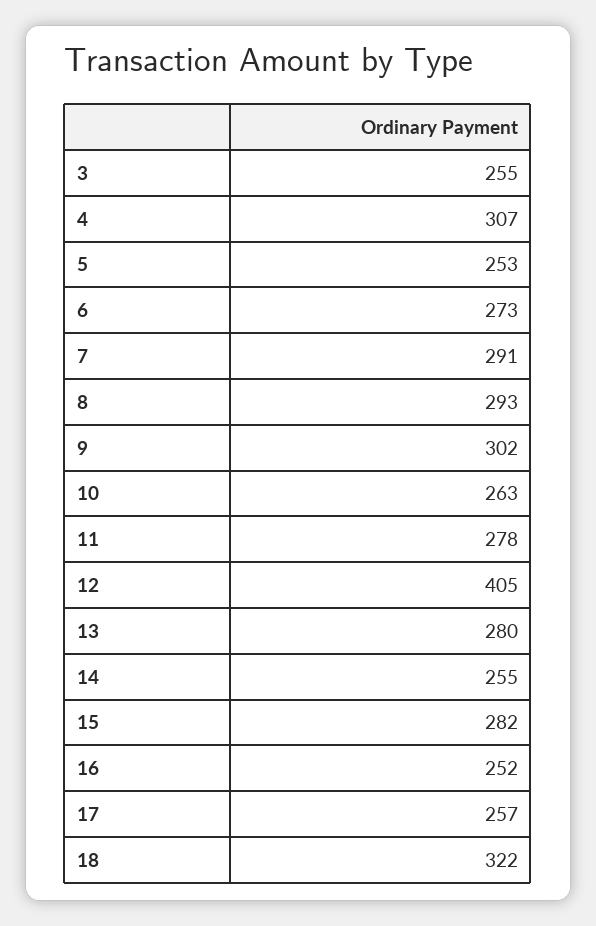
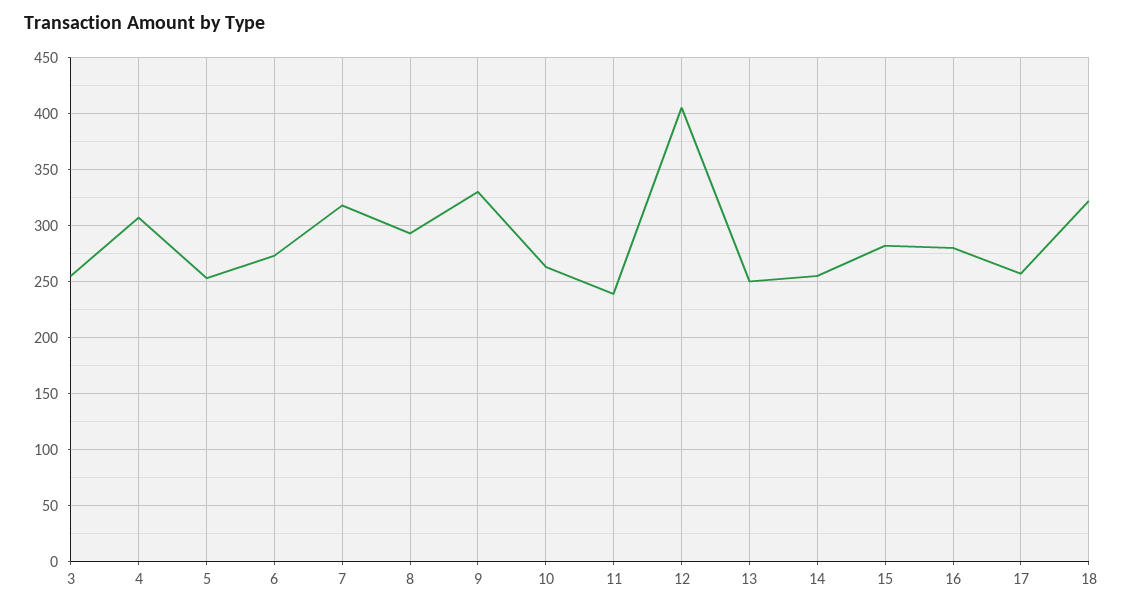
  {
    "3": 255,
    "4": 307,
    "5": 253,
    "6": 273,
-   "7": 291,
+   "7": 320,
    "8": 293,
-   "9": 302,
+   "9": 330,
    "10": 263,
-   "11": 278,
+   "11": 240,
    "12": 405,
-   "13": 280,
+   "13": 250,
    "14": 255,
    "15": 282,
-   "16": 252,
+   "16": 280,
    "17": 257,
    "18": 322
  }

